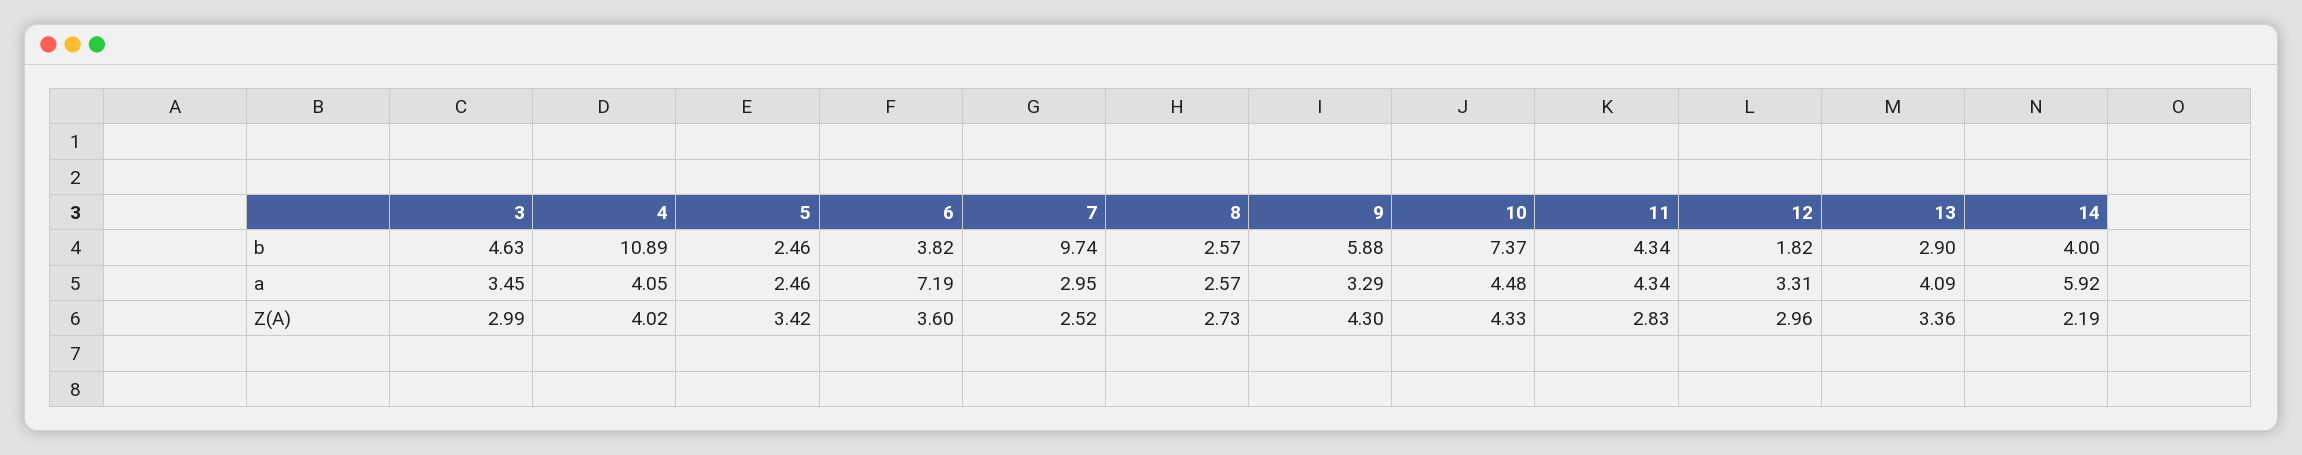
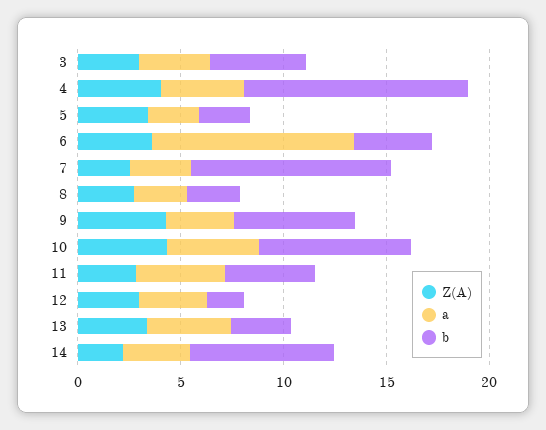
  {
    "b": {
      "3": 4.63,
      "4": 10.89,
      "5": 2.46,
      "6": 3.82,
      "7": 9.74,
      "8": 2.57,
      "9": 5.88,
      "10": 7.37,
      "11": 4.34,
      "12": 1.82,
      "13": 2.9,
-     "14": 4
+     "14": 7
    },
    "a": {
      "3": 3.45,
      "4": 4.05,
      "5": 2.46,
-     "6": 7.19,
+     "6": 10,
      "7": 2.95,
      "8": 2.57,
      "9": 3.29,
      "10": 4.48,
      "11": 4.34,
      "12": 3.31,
      "13": 4.09,
-     "14": 5.92
+     "14": 3
    },
    "Z(A)": {
      "3": 2.99,
      "4": 4.02,
      "5": 3.42,
      "6": 3.6,
      "7": 2.52,
      "8": 2.73,
      "9": 4.3,
      "10": 4.33,
      "11": 2.83,
      "12": 2.96,
      "13": 3.36,
      "14": 2.19
    }
  }

